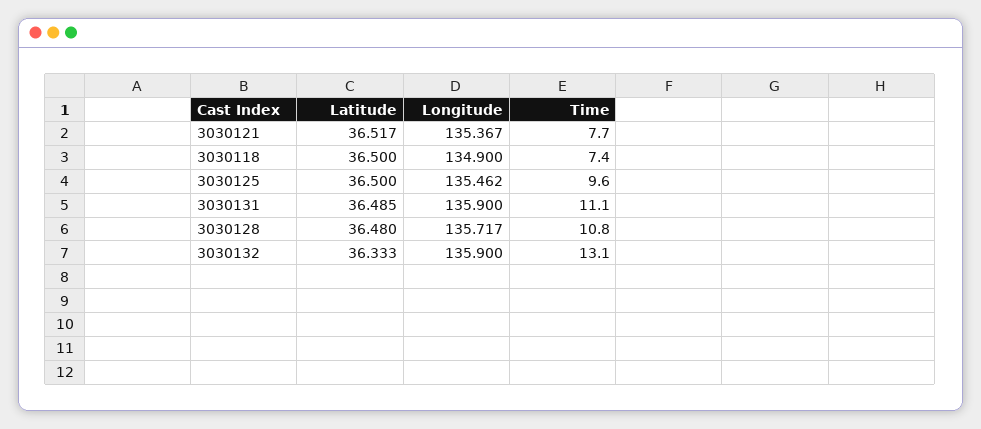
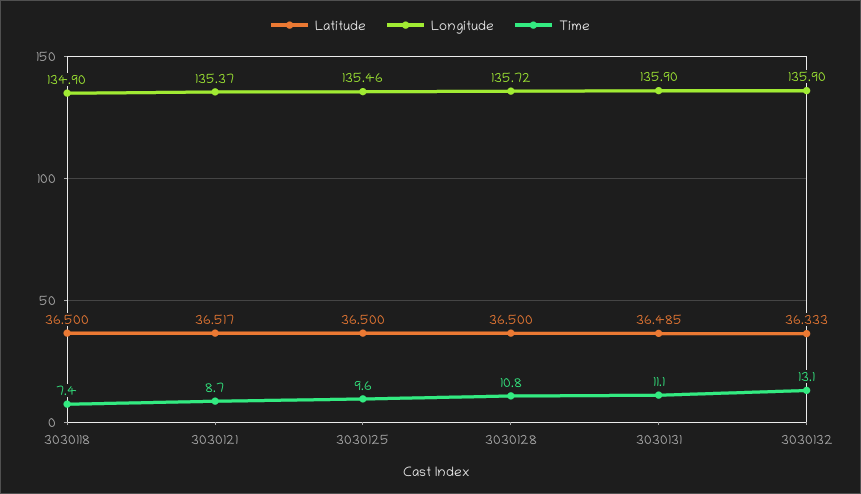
  {
    "Latitude": {
      "3030121": 36.517,
      "3030118": 36.5,
      "3030125": 36.5,
      "3030131": 36.485,
-     "3030128": 36.48,
+     "3030128": 36.5,
      "3030132": 36.333
    },
    "Longitude": {
      "3030121": 135.367,
      "3030118": 134.9,
      "3030125": 135.462,
      "3030131": 135.9,
      "3030128": 135.717,
      "3030132": 135.9
    },
    "Time": {
-     "3030121": 7.7,
+     "3030121": 8.7,
      "3030118": 7.4,
      "3030125": 9.6,
      "3030131": 11.1,
      "3030128": 10.8,
      "3030132": 13.1
    }
  }

